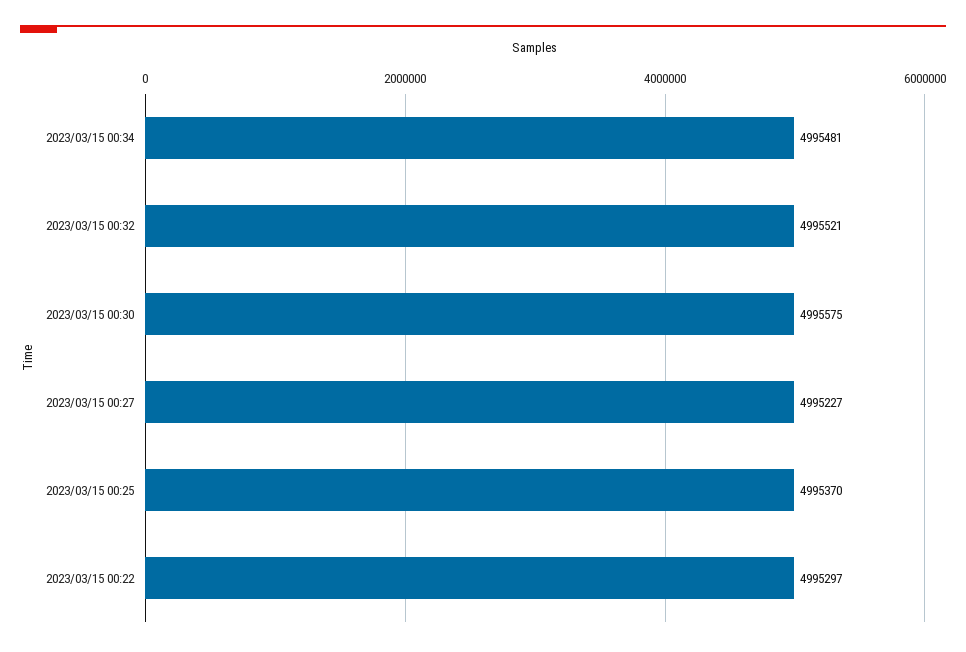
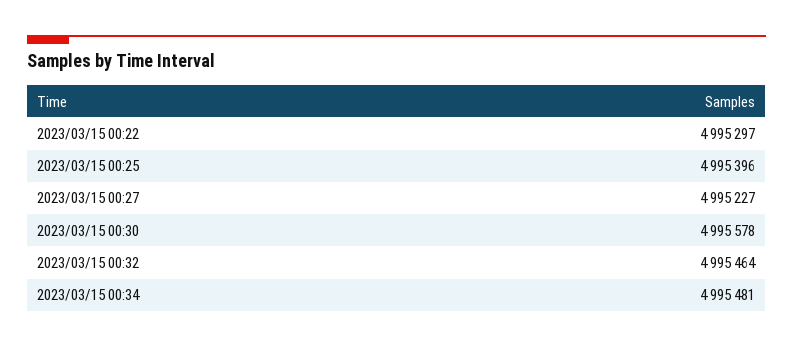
  {
    "2023/03/15 00:34": 4995481,
-   "2023/03/15 00:32": 4995521,
+   "2023/03/15 00:32": 4995464,
-   "2023/03/15 00:30": 4995575,
+   "2023/03/15 00:30": 4995578,
    "2023/03/15 00:27": 4995227,
-   "2023/03/15 00:25": 4995370,
+   "2023/03/15 00:25": 4995396,
    "2023/03/15 00:22": 4995297
  }

